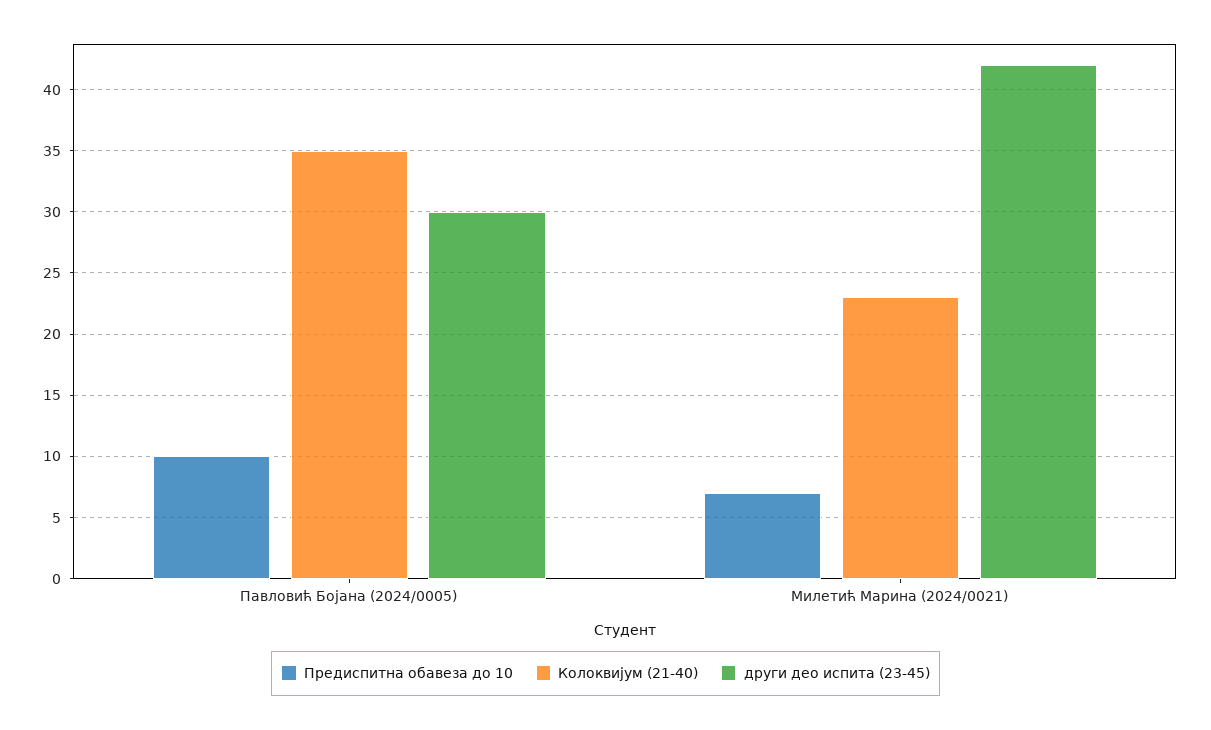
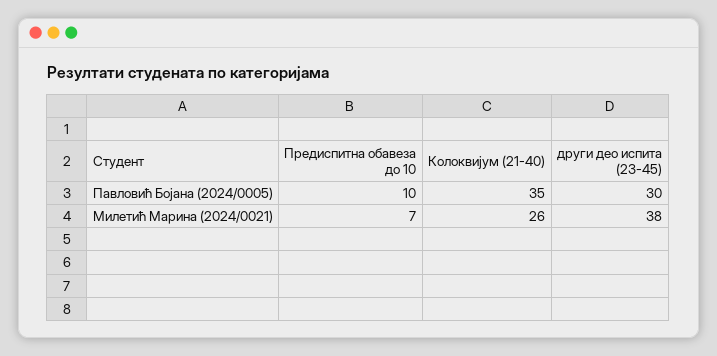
  {
    "Предиспитна обавеза до 10": {
      "Павловић Бојана (2024/0005)": 10,
      "Милетић Марина (2024/0021)": 7
    },
    "Колоквијум (21-40)": {
      "Павловић Бојана (2024/0005)": 35,
-     "Милетић Марина (2024/0021)": 23
+     "Милетић Марина (2024/0021)": 26
    },
    "други део испита (23-45)": {
      "Павловић Бојана (2024/0005)": 30,
-     "Милетић Марина (2024/0021)": 42
+     "Милетић Марина (2024/0021)": 38
    }
  }

